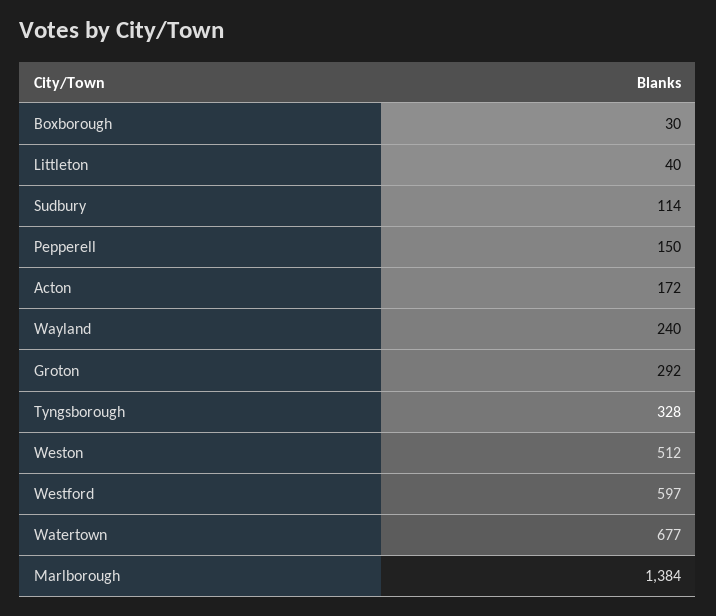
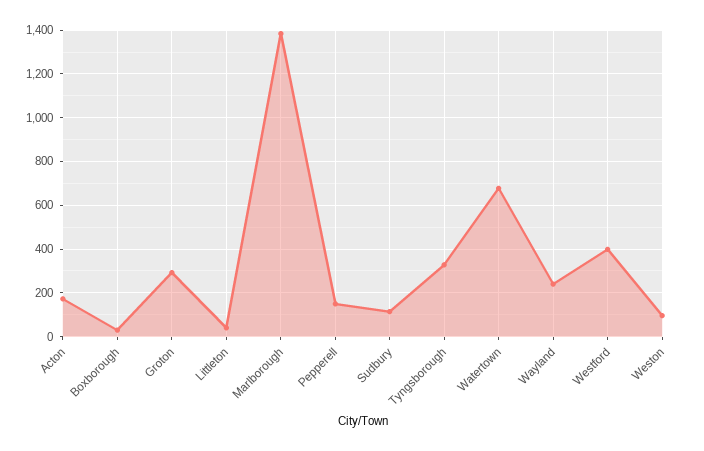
  {
    "Boxborough": 30,
    "Littleton": 40,
    "Sudbury": 114,
    "Pepperell": 150,
    "Acton": 172,
    "Wayland": 240,
    "Groton": 292,
    "Tyngsborough": 328,
-   "Weston": 512,
+   "Weston": 100,
-   "Westford": 597,
+   "Westford": 400,
    "Watertown": 677,
    "Marlborough": 1384
  }

